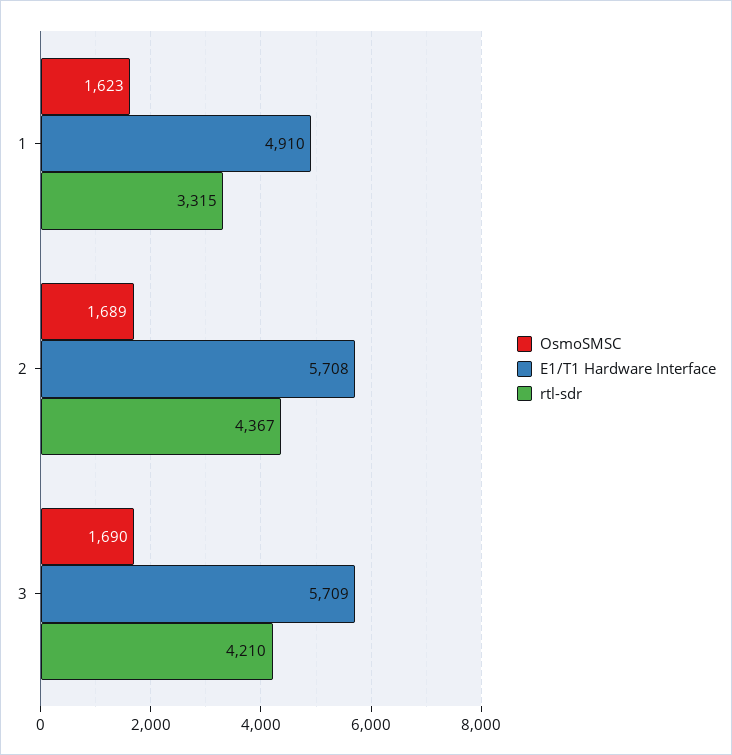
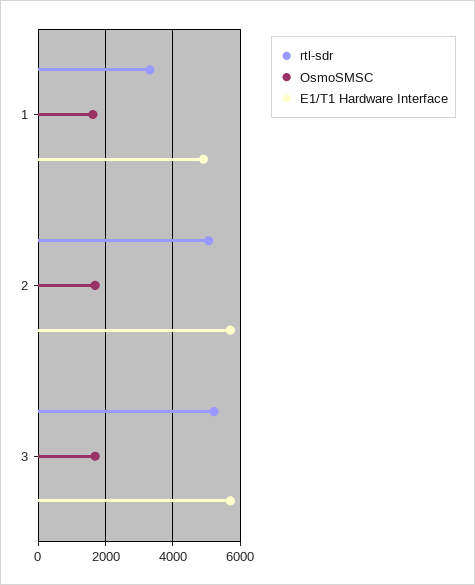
  {
    "OsmoSMSC": {
      "1": 1623,
      "2": 1689,
      "3": 1690
    },
    "E1/T1 Hardware Interface": {
      "1": 4910,
      "2": 5708,
      "3": 5709
    },
    "rtl-sdr": {
      "1": 3315,
-     "2": 4367,
+     "2": 5000,
-     "3": 4210
+     "3": 5200
    }
  }

